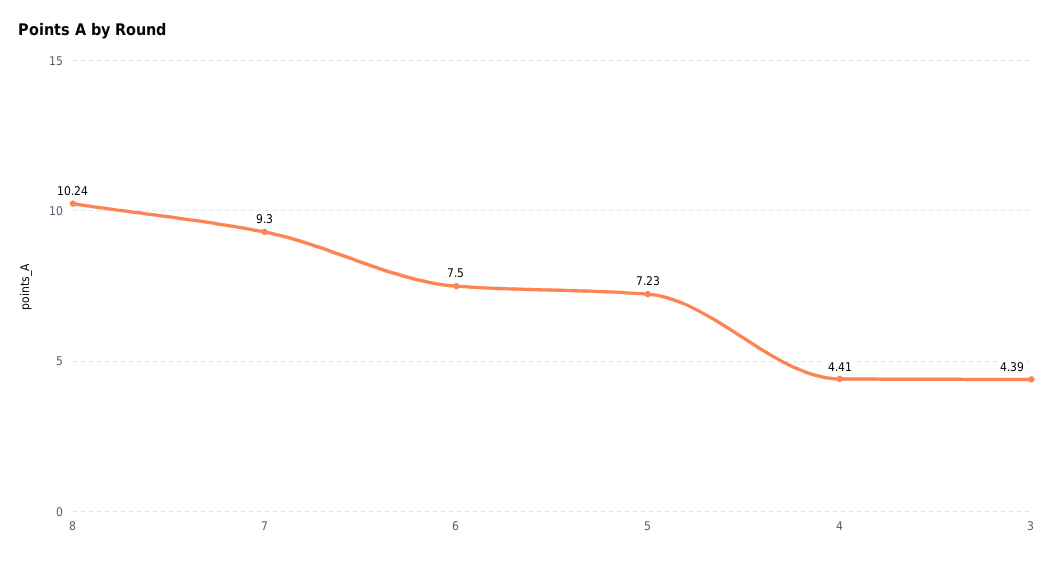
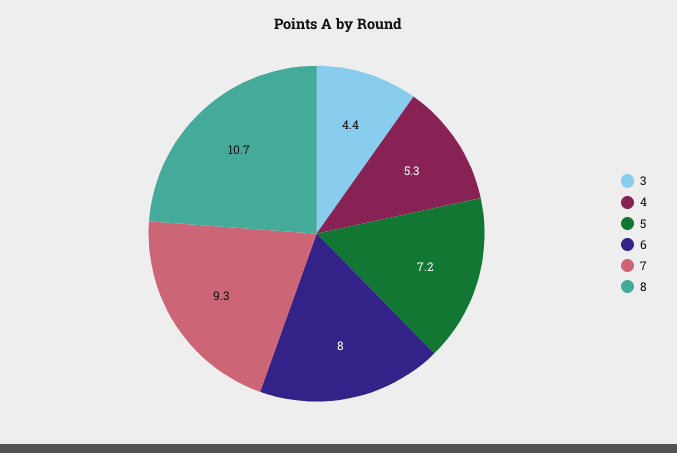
  {
-   "8": 10.24,
+   "8": 10.7,
    "7": 9.3,
-   "6": 7.5,
+   "6": 8,
    "5": 7.23,
-   "4": 4.41,
+   "4": 5.3,
    "3": 4.39
  }

